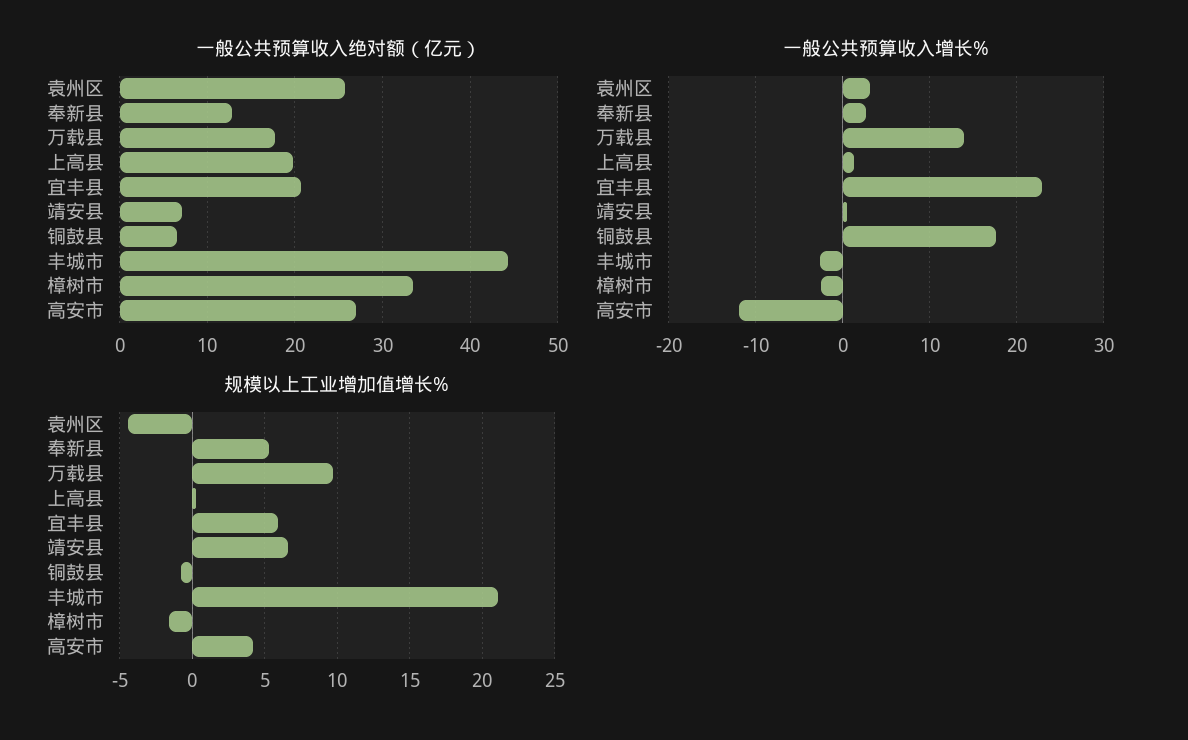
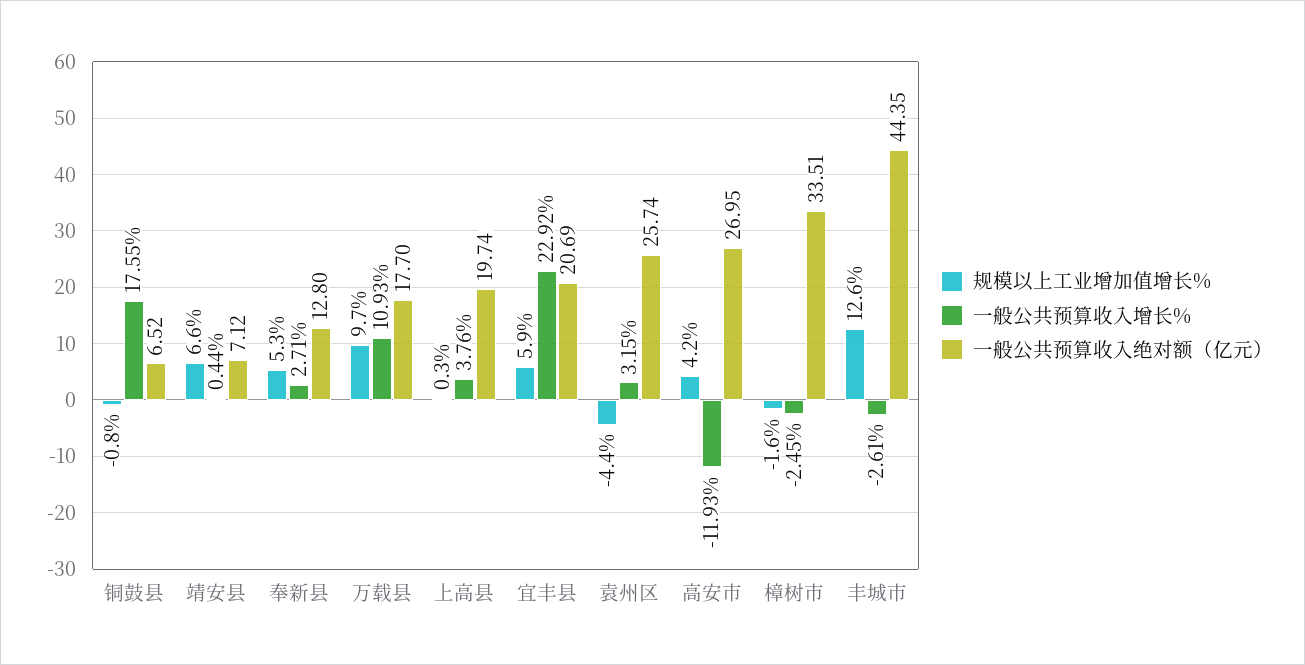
  {
    "一般公共预算收入绝对额（亿元）": {
      "袁州区": 25.74,
      "奉新县": 12.8,
      "万载县": 17.7,
      "上高县": 19.74,
      "宜丰县": 20.69,
      "靖安县": 7.12,
      "铜鼓县": 6.52,
      "丰城市": 44.35,
      "樟树市": 33.51,
      "高安市": 26.95
    },
    "一般公共预算收入增长%": {
      "袁州区": 3.15,
      "奉新县": 2.71,
-     "万载县": 14,
+     "万载县": 10.93,
-     "上高县": 1,
+     "上高县": 3.76,
      "宜丰县": 22.92,
      "靖安县": 0.44,
      "铜鼓县": 17.55,
      "丰城市": -2.61,
      "樟树市": -2.45,
      "高安市": -11.93
    },
    "规模以上工业增加值增长%": {
      "袁州区": -4.4,
      "奉新县": 5.3,
      "万载县": 9.7,
      "上高县": 0.3,
      "宜丰县": 5.9,
      "靖安县": 6.6,
      "铜鼓县": -0.8,
-     "丰城市": 21,
+     "丰城市": 12.6,
      "樟树市": -1.6,
      "高安市": 4.2
    }
  }

